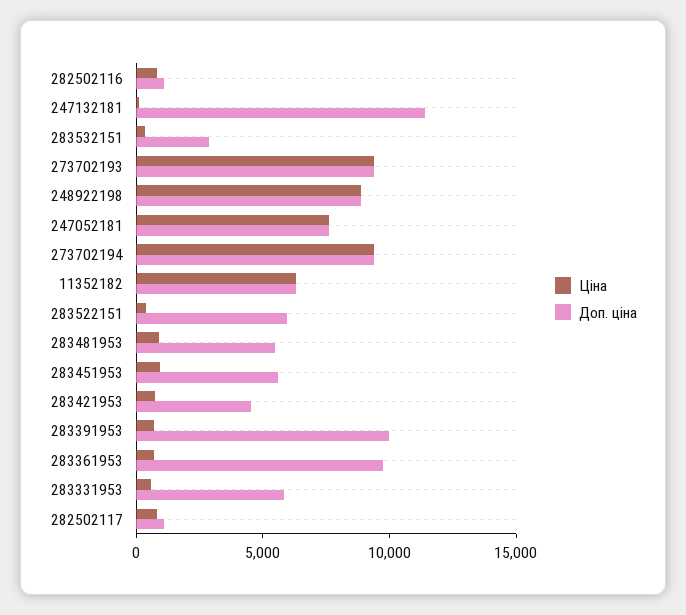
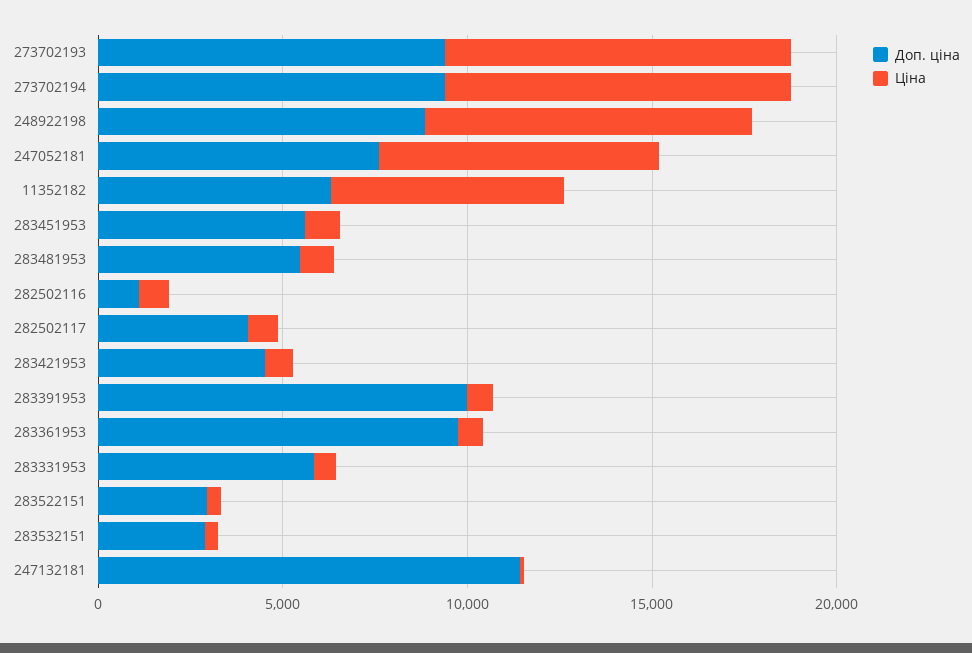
  {
    "Ціна": {
      "282502116": 1000,
      "247132181": 0,
      "283532151": 0,
      "273702193": 9000,
      "248922198": 9000,
      "247052181": 8000,
      "273702194": 9000,
      "11352182": 6000,
      "283522151": 0,
      "283481953": 1000,
      "283451953": 1000,
      "283421953": 1000,
      "283391953": 1000,
      "283361953": 1000,
      "283331953": 1000,
      "282502117": 1000
    },
    "Доп. ціна": {
      "282502116": 1000,
      "247132181": 11000,
      "283532151": 3000,
      "273702193": 9000,
      "248922198": 9000,
      "247052181": 8000,
      "273702194": 9000,
      "11352182": 6000,
-     "283522151": 6000,
+     "283522151": 3000,
      "283481953": 5000,
      "283451953": 6000,
      "283421953": 5000,
      "283391953": 10000,
      "283361953": 10000,
      "283331953": 6000,
-     "282502117": 1000
+     "282502117": 4000
    }
  }

